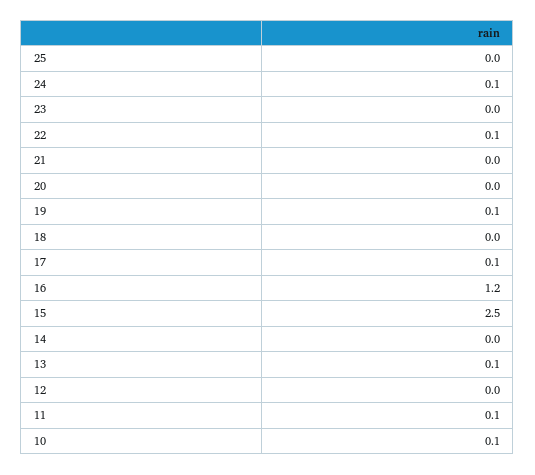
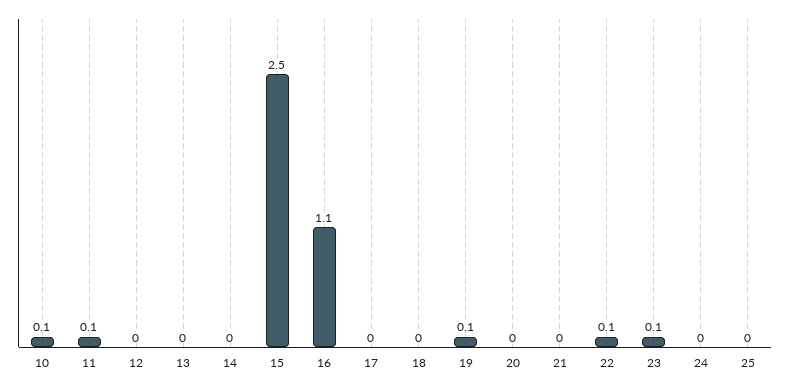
  {
    "25": 0,
-   "24": 0.1,
+   "24": 0,
-   "23": 0,
+   "23": 0.1,
    "22": 0.1,
    "21": 0,
    "20": 0,
    "19": 0.1,
    "18": 0,
-   "17": 0.1,
+   "17": 0,
-   "16": 1.2,
+   "16": 1.1,
    "15": 2.5,
    "14": 0,
-   "13": 0.1,
+   "13": 0,
    "12": 0,
    "11": 0.1,
    "10": 0.1
  }

